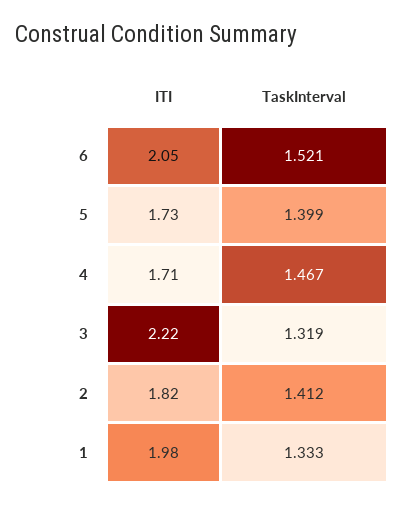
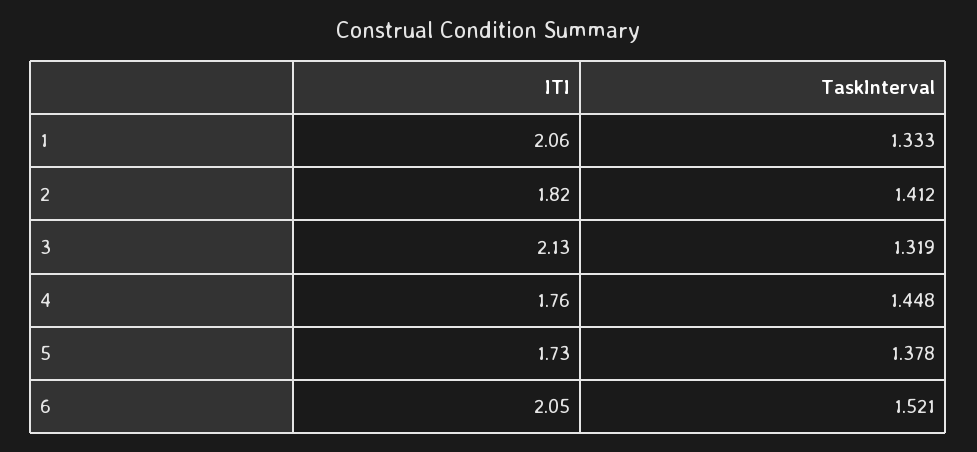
  {
    "ITI": {
      "6": 2.05,
      "5": 1.73,
-     "4": 1.71,
+     "4": 1.76,
-     "3": 2.22,
+     "3": 2.13,
      "2": 1.82,
-     "1": 1.98
+     "1": 2.06
    },
    "TaskInterval": {
      "6": 1.521,
-     "5": 1.399,
+     "5": 1.378,
-     "4": 1.467,
+     "4": 1.448,
      "3": 1.319,
      "2": 1.412,
      "1": 1.333
    }
  }

